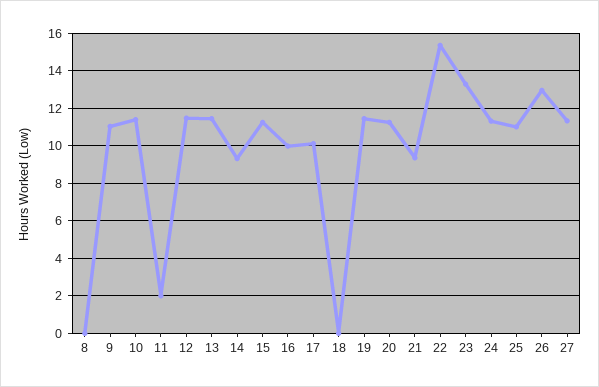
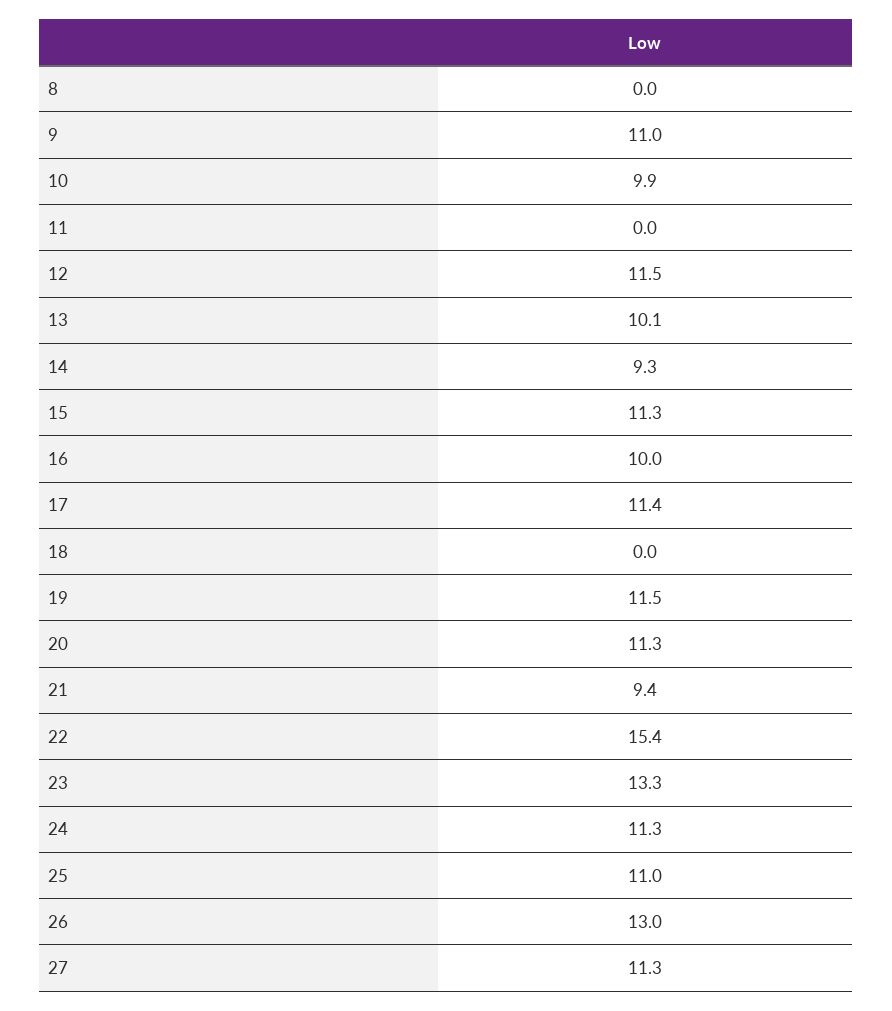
  {
    "8": 0,
    "9": 11,
-   "10": 11.5,
+   "10": 9.9,
-   "11": 2,
+   "11": 0,
    "12": 11.5,
-   "13": 11.5,
+   "13": 10.1,
    "14": 9.3,
    "15": 11.3,
    "16": 10,
-   "17": 10,
+   "17": 11.4,
    "18": 0,
    "19": 11.5,
    "20": 11.3,
    "21": 9.4,
    "22": 15.4,
    "23": 13.3,
    "24": 11.3,
    "25": 11,
    "26": 13,
    "27": 11.3
  }

